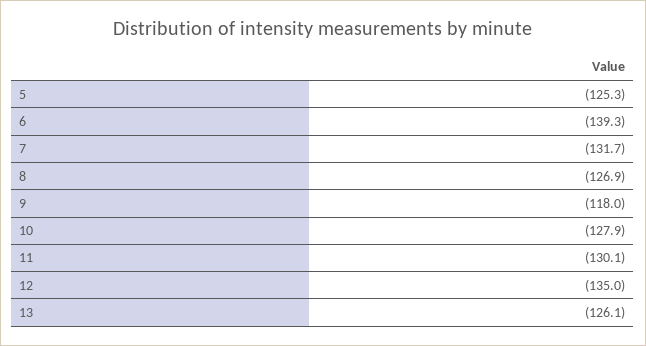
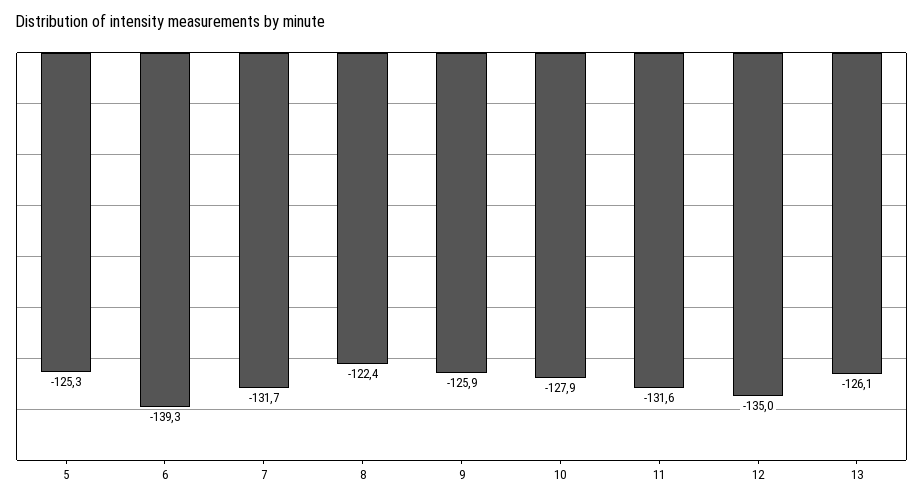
  {
    "5": -125.3,
    "6": -139.3,
    "7": -131.7,
-   "8": -126.9,
+   "8": -122.4,
-   "9": -118,
+   "9": -125.9,
    "10": -127.9,
-   "11": -130.1,
+   "11": -131.6,
    "12": -135,
    "13": -126.1
  }

